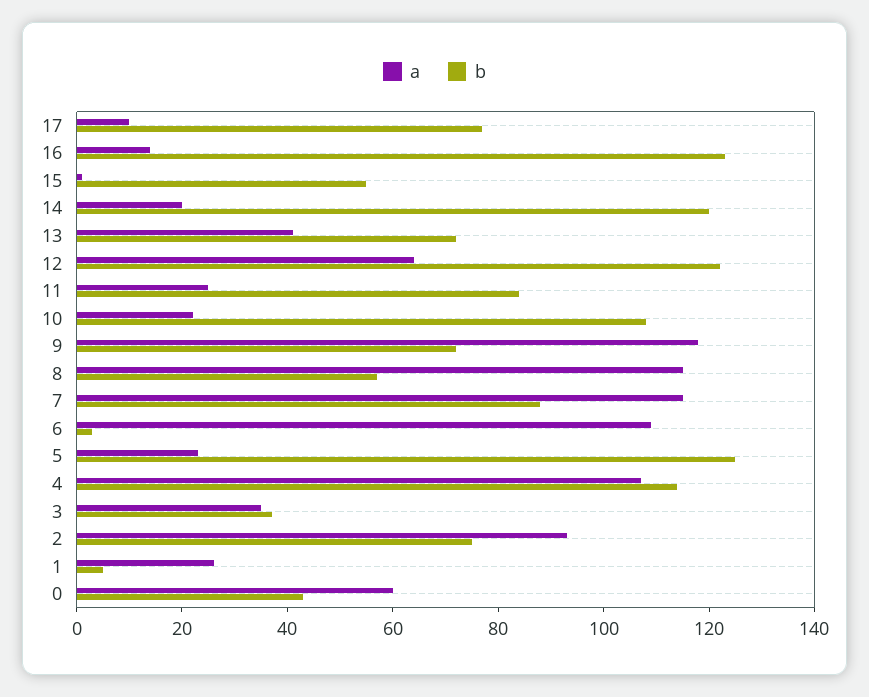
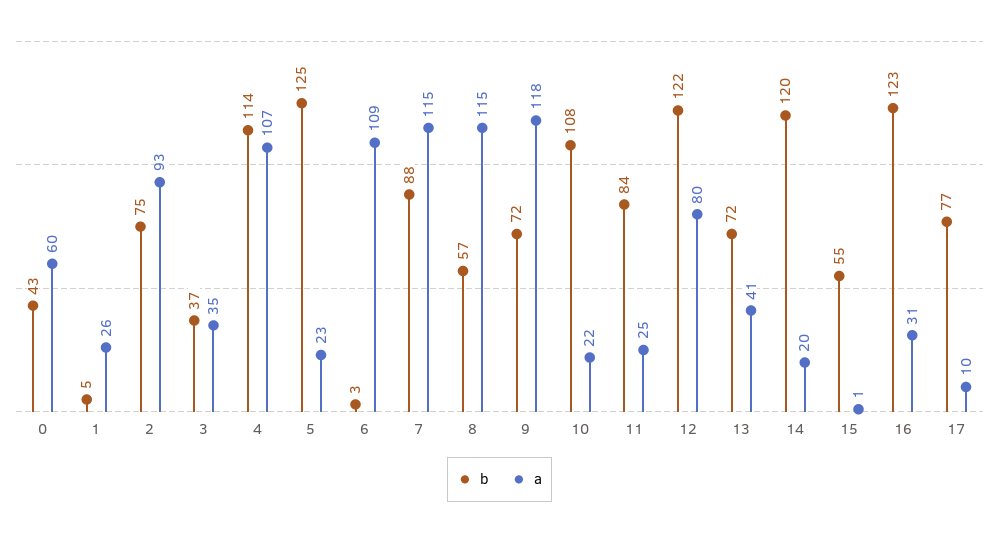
  {
    "a": {
      "17": 10,
-     "16": 15,
+     "16": 31,
      "15": 1,
      "14": 20,
      "13": 41,
-     "12": 65,
+     "12": 80,
      "11": 25,
      "10": 22,
      "9": 118,
      "8": 115,
      "7": 115,
      "6": 109,
      "5": 23,
      "4": 107,
      "3": 35,
      "2": 93,
      "1": 26,
      "0": 60
    },
    "b": {
      "17": 77,
      "16": 123,
      "15": 55,
      "14": 120,
      "13": 72,
      "12": 122,
      "11": 84,
      "10": 108,
      "9": 72,
      "8": 57,
      "7": 88,
      "6": 3,
      "5": 125,
      "4": 114,
      "3": 37,
      "2": 75,
      "1": 5,
      "0": 43
    }
  }

